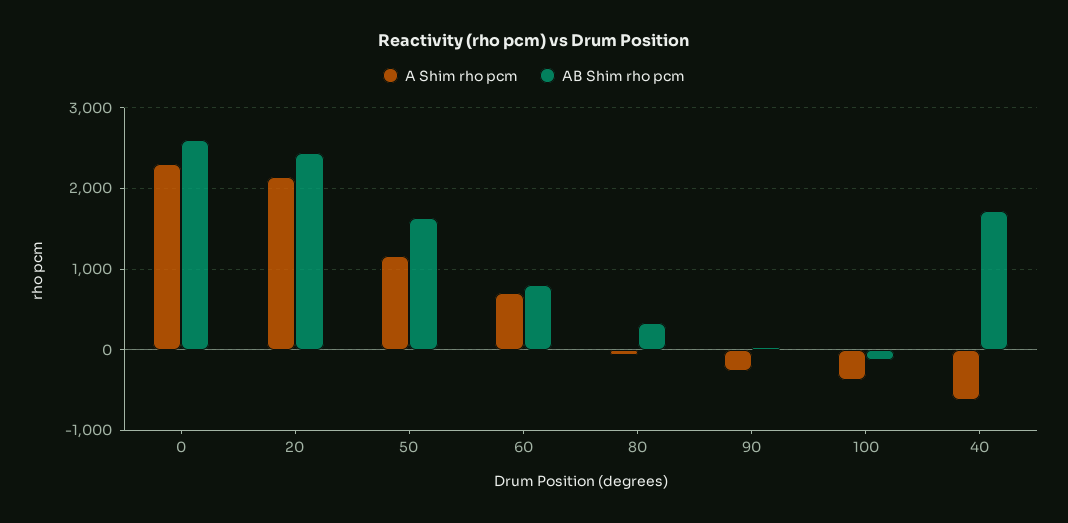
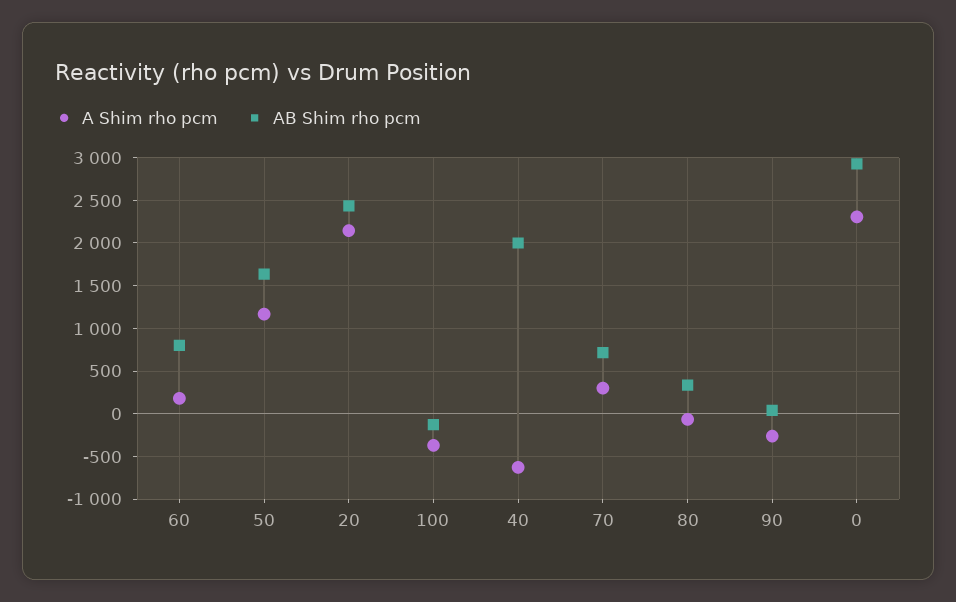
  {
    "A Shim rho pcm": {
      "0": 2300,
      "20": 2100,
      "50": 1200,
-     "60": 700,
+     "60": 200,
      "80": -100,
      "90": -300,
      "100": -400,
-     "40": -600
+     "40": -600,
+     "70": 300
    },
    "AB Shim rho pcm": {
-     "0": 2600,
+     "0": 2900,
      "20": 2400,
      "50": 1600,
      "60": 800,
      "80": 300,
      "90": 0,
      "100": -100,
-     "40": 1700
+     "40": 2000,
+     "70": 700
    }
  }

